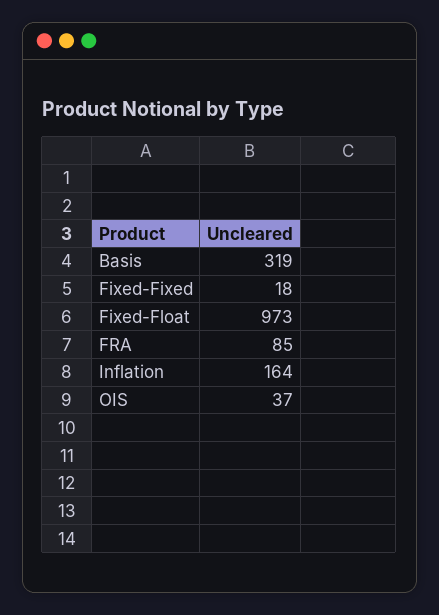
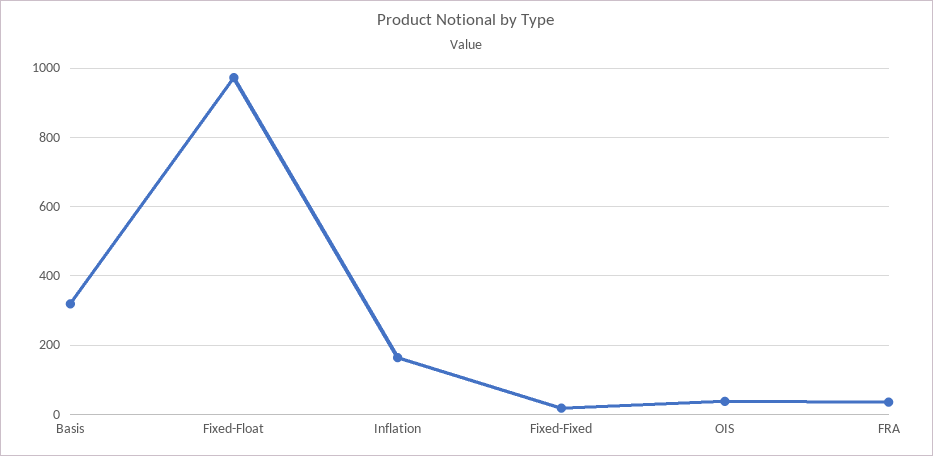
  {
    "Basis": 319,
    "Fixed-Fixed": 18,
    "Fixed-Float": 973,
-   "FRA": 85,
+   "FRA": 40,
    "Inflation": 164,
    "OIS": 37
  }

